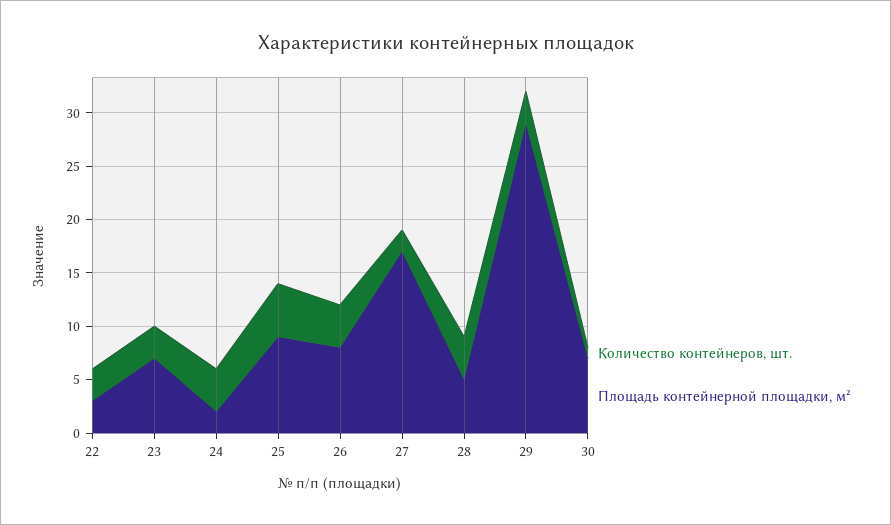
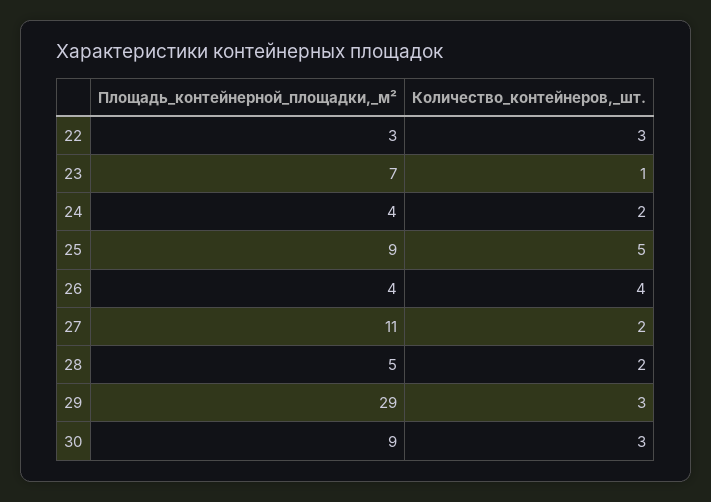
  {
    "Количество контейнеров, шт.": {
      "22": 3,
-     "23": 3,
+     "23": 1,
-     "24": 4,
+     "24": 2,
      "25": 5,
      "26": 4,
      "27": 2,
-     "28": 4,
+     "28": 2,
      "29": 3,
-     "30": 1
+     "30": 3
    },
    "Площадь контейнерной площадки, м²": {
      "22": 3,
      "23": 7,
-     "24": 2,
+     "24": 4,
      "25": 9,
-     "26": 8,
+     "26": 4,
-     "27": 17,
+     "27": 11,
      "28": 5,
      "29": 29,
-     "30": 7
+     "30": 9
    }
  }

